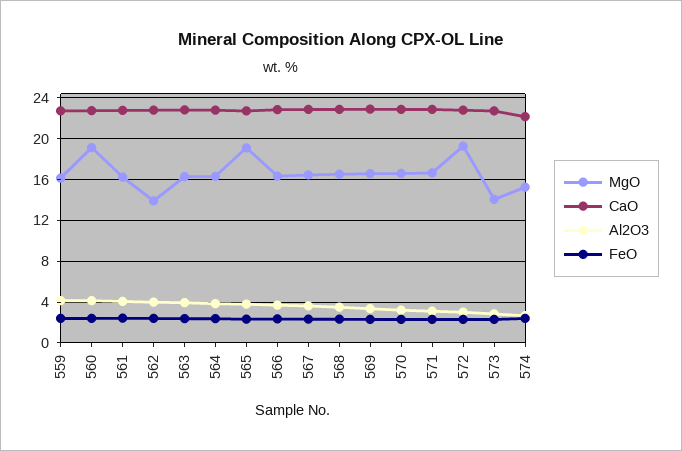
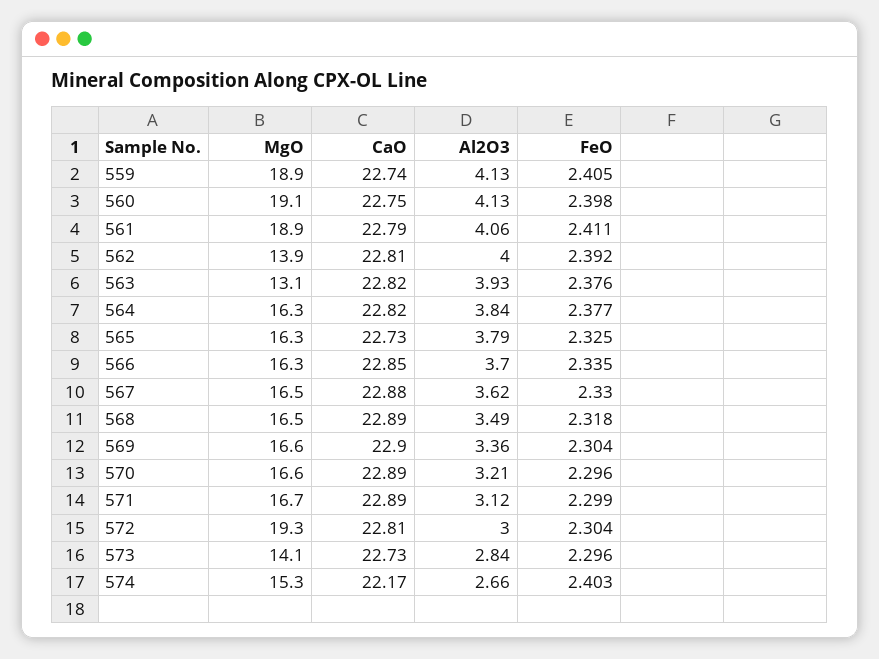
  {
    "MgO": {
-     "559": 16,
+     "559": 18.9,
      "560": 19.1,
-     "561": 16,
+     "561": 18.9,
      "562": 13.9,
-     "563": 16,
+     "563": 13.1,
      "564": 16.3,
-     "565": 19,
+     "565": 16.3,
      "566": 16.3,
      "567": 16.5,
      "568": 16.5,
      "569": 16.6,
      "570": 16.6,
      "571": 16.7,
      "572": 19.3,
      "573": 14.1,
      "574": 15.3
    },
    "CaO": {
      "559": 22.74,
      "560": 22.75,
      "561": 22.79,
      "562": 22.81,
      "563": 22.82,
      "564": 22.82,
      "565": 22.73,
      "566": 22.85,
      "567": 22.88,
      "568": 22.89,
      "569": 22.9,
      "570": 22.89,
      "571": 22.89,
      "572": 22.81,
      "573": 22.73,
      "574": 22.17
    },
    "Al2O3": {
      "559": 4.13,
      "560": 4.13,
      "561": 4.06,
      "562": 4,
      "563": 3.93,
      "564": 3.84,
      "565": 3.79,
      "566": 3.7,
      "567": 3.62,
      "568": 3.49,
      "569": 3.36,
      "570": 3.21,
      "571": 3.12,
      "572": 3,
      "573": 2.84,
      "574": 2.66
    },
    "FeO": {
      "559": 2.405,
      "560": 2.398,
      "561": 2.411,
      "562": 2.392,
      "563": 2.376,
      "564": 2.377,
      "565": 2.325,
      "566": 2.335,
      "567": 2.33,
      "568": 2.318,
      "569": 2.304,
      "570": 2.296,
      "571": 2.299,
      "572": 2.304,
      "573": 2.296,
      "574": 2.403
    }
  }

